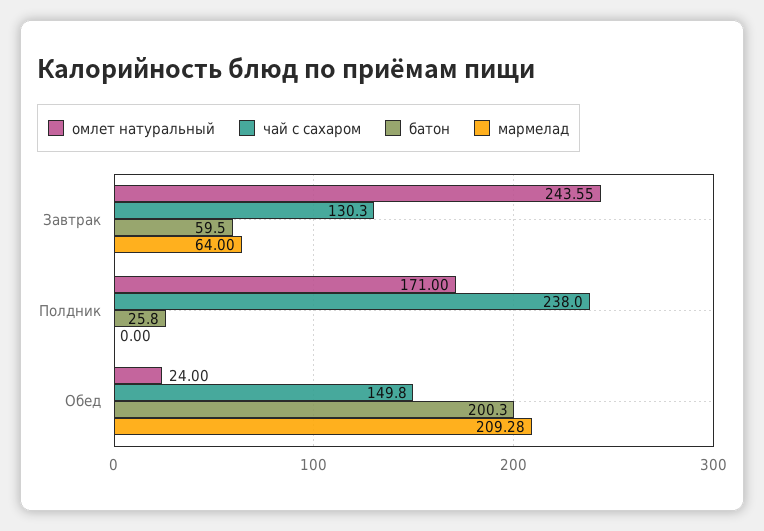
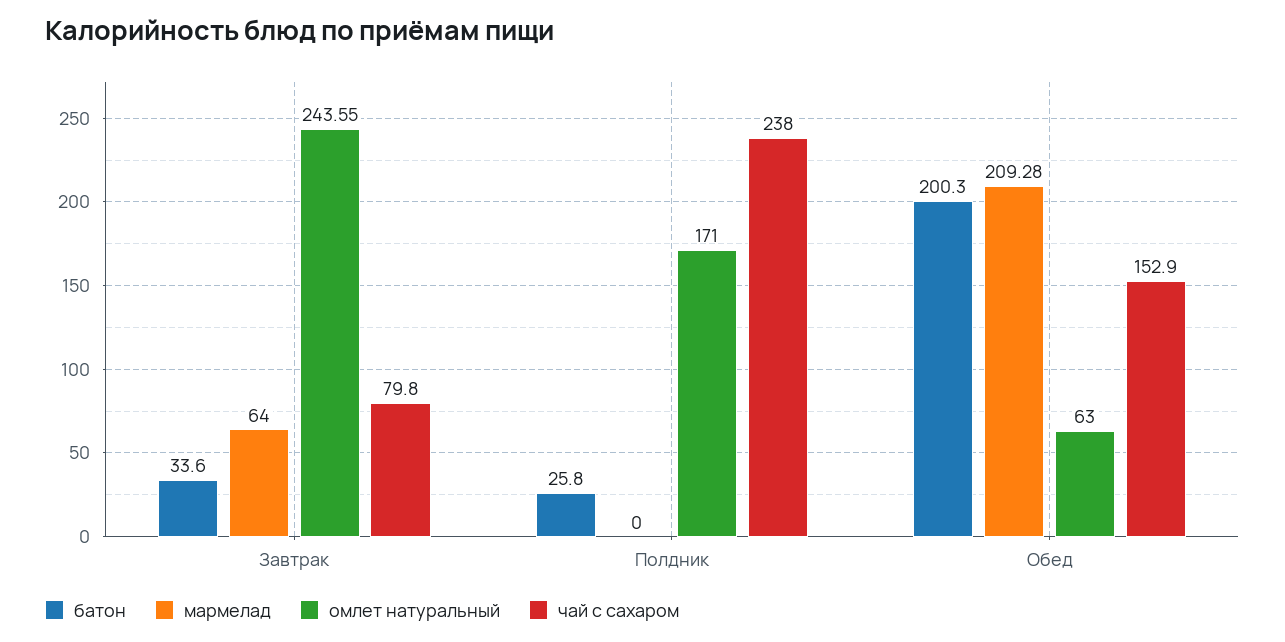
  {
    "омлет натуральный": {
      "Завтрак": 243.55,
      "Полдник": 171,
-     "Обед": 24
+     "Обед": 63
    },
    "чай с сахаром": {
-     "Завтрак": 130.3,
+     "Завтрак": 79.8,
      "Полдник": 238,
-     "Обед": 149.8
+     "Обед": 152.9
    },
    "батон": {
-     "Завтрак": 59.5,
+     "Завтрак": 33.6,
      "Полдник": 25.8,
      "Обед": 200.3
    },
    "мармелад": {
      "Завтрак": 64,
      "Полдник": 0,
      "Обед": 209.28
    }
  }

